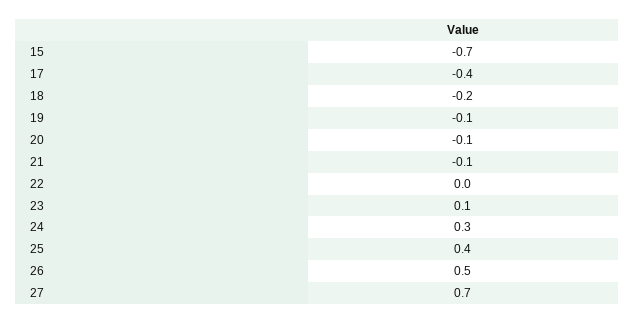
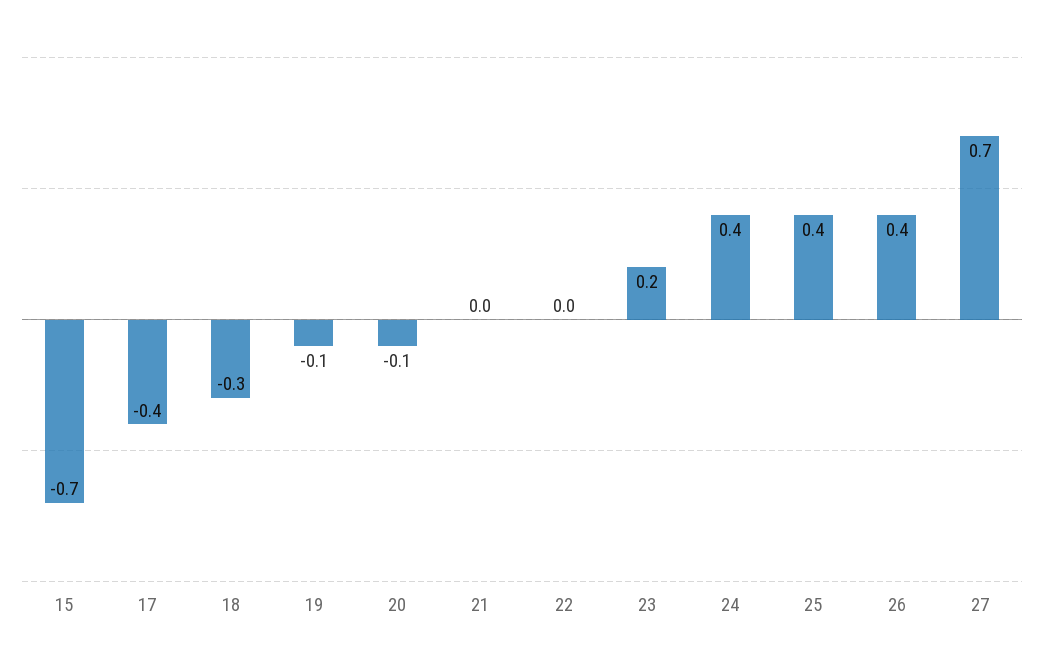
  {
    "15": -0.7,
    "17": -0.4,
-   "18": -0.2,
+   "18": -0.3,
    "19": -0.1,
    "20": -0.1,
-   "21": -0.1,
+   "21": 0,
    "22": 0,
-   "23": 0.1,
+   "23": 0.2,
-   "24": 0.3,
+   "24": 0.4,
    "25": 0.4,
-   "26": 0.5,
+   "26": 0.4,
    "27": 0.7
  }

